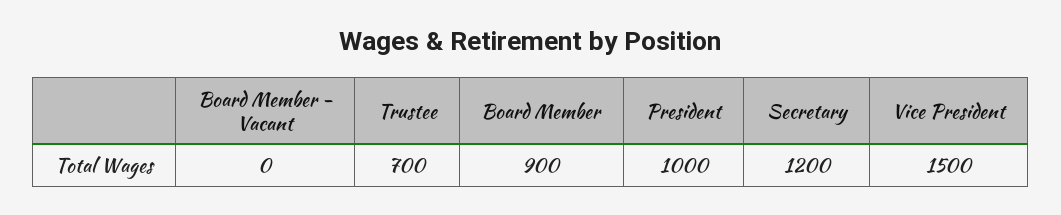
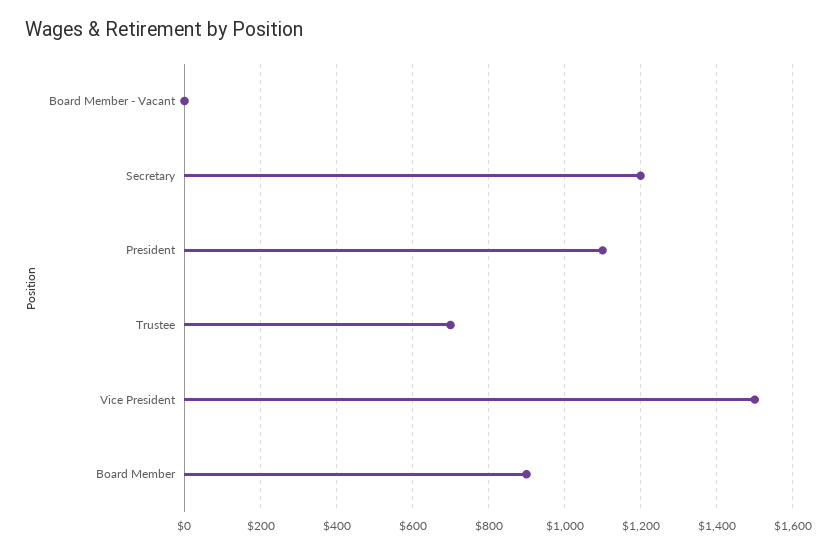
  {
    "Board Member - Vacant": 0,
    "Trustee": 700,
    "Board Member": 900,
-   "President": 1000,
+   "President": 1100,
    "Secretary": 1200,
    "Vice President": 1500
  }

